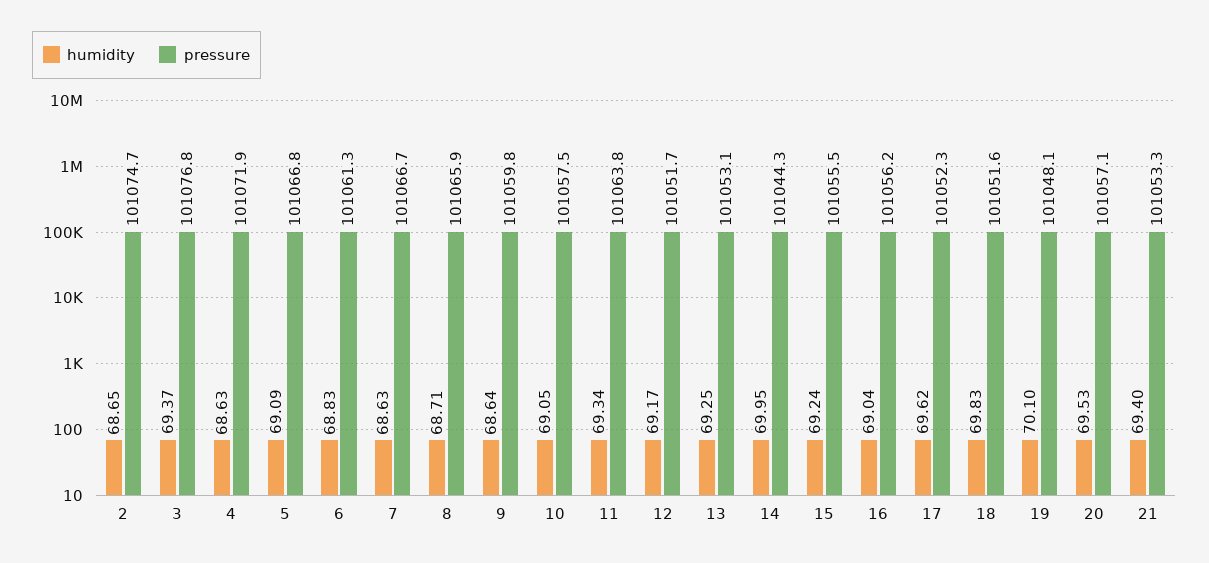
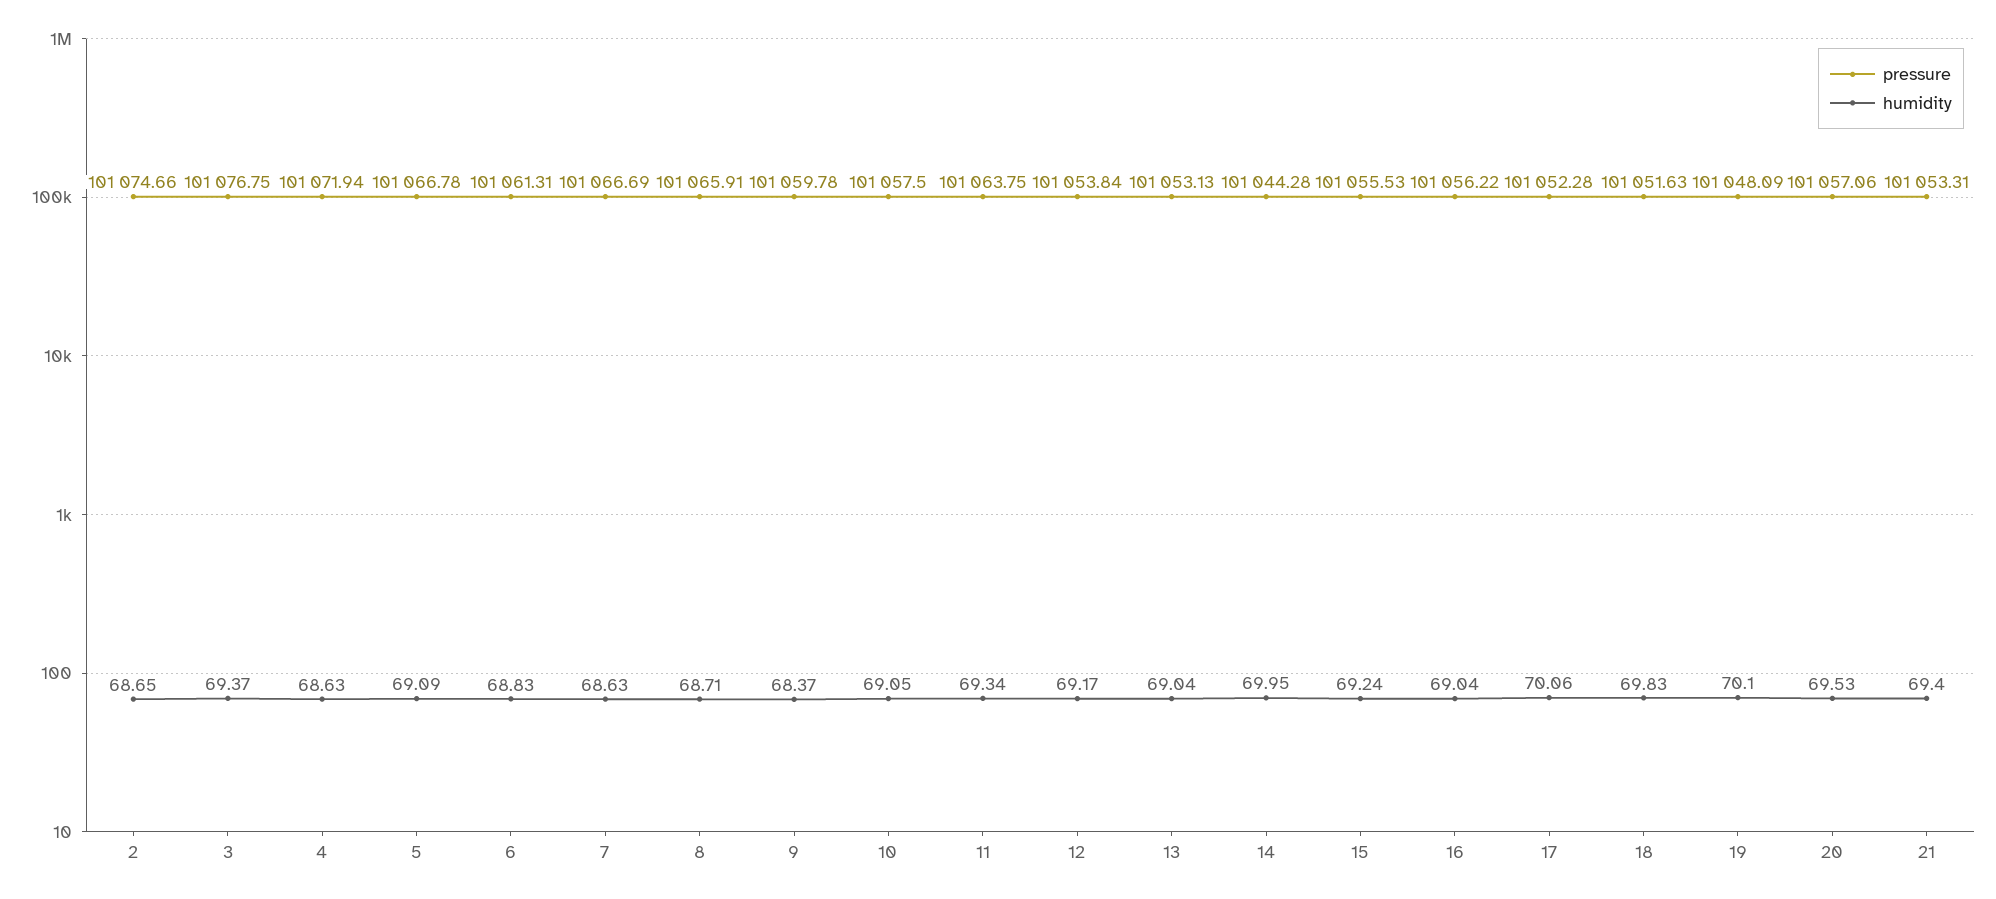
  {
    "humidity": {
      "2": 68.65,
      "3": 69.37,
      "4": 68.63,
      "5": 69.09,
      "6": 68.83,
      "7": 68.63,
      "8": 68.71,
-     "9": 68.64,
+     "9": 68.37,
      "10": 69.05,
      "11": 69.34,
      "12": 69.17,
-     "13": 69.25,
+     "13": 69.04,
      "14": 69.95,
      "15": 69.24,
      "16": 69.04,
-     "17": 69.62,
+     "17": 70.06,
      "18": 69.83,
      "19": 70.1,
      "20": 69.53,
      "21": 69.4
    },
    "pressure": {
      "2": 101074.66,
      "3": 101076.75,
      "4": 101071.94,
      "5": 101066.78,
      "6": 101061.31,
      "7": 101066.69,
      "8": 101065.91,
      "9": 101059.78,
      "10": 101057.5,
      "11": 101063.75,
-     "12": 101051.7,
+     "12": 101053.84,
      "13": 101053.13,
      "14": 101044.28,
      "15": 101055.53,
      "16": 101056.22,
      "17": 101052.28,
      "18": 101051.63,
      "19": 101048.09,
      "20": 101057.06,
      "21": 101053.31
    }
  }

